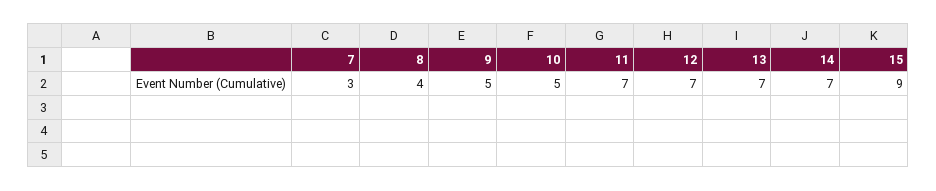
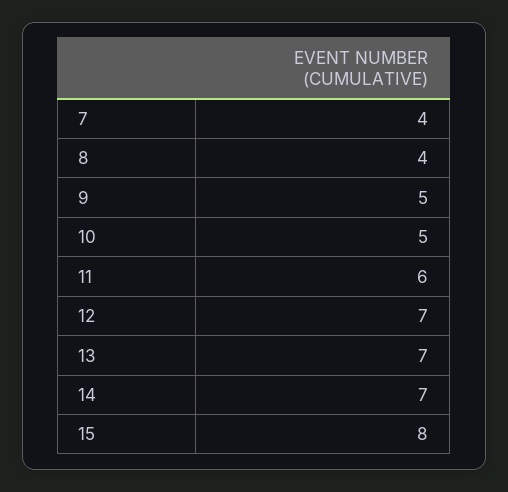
  {
-   "7": 3,
+   "7": 4,
    "8": 4,
    "9": 5,
    "10": 5,
-   "11": 7,
+   "11": 6,
    "12": 7,
    "13": 7,
    "14": 7,
-   "15": 9
+   "15": 8
  }

